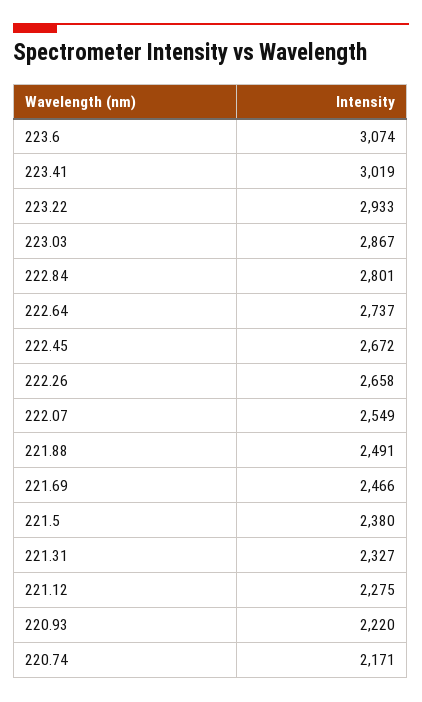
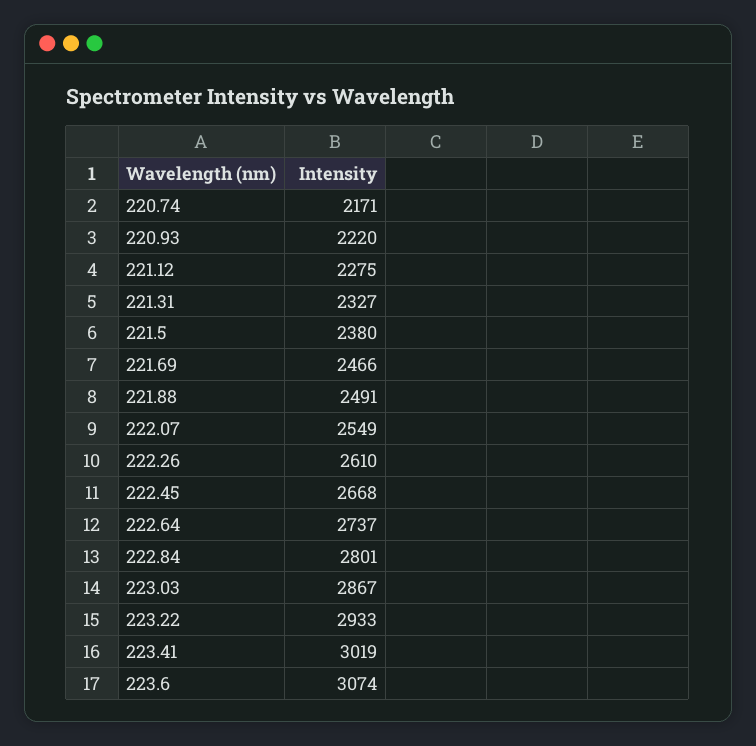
  {
    "223.6": 3074,
    "223.41": 3019,
    "223.22": 2933,
    "223.03": 2867,
    "222.84": 2801,
    "222.64": 2737,
-   "222.45": 2672,
+   "222.45": 2668,
-   "222.26": 2658,
+   "222.26": 2610,
    "222.07": 2549,
    "221.88": 2491,
    "221.69": 2466,
    "221.5": 2380,
    "221.31": 2327,
    "221.12": 2275,
    "220.93": 2220,
    "220.74": 2171
  }

